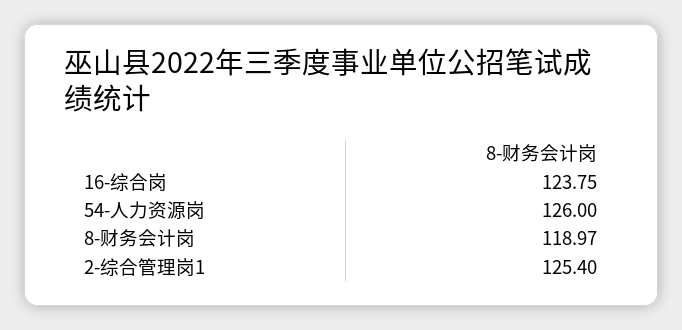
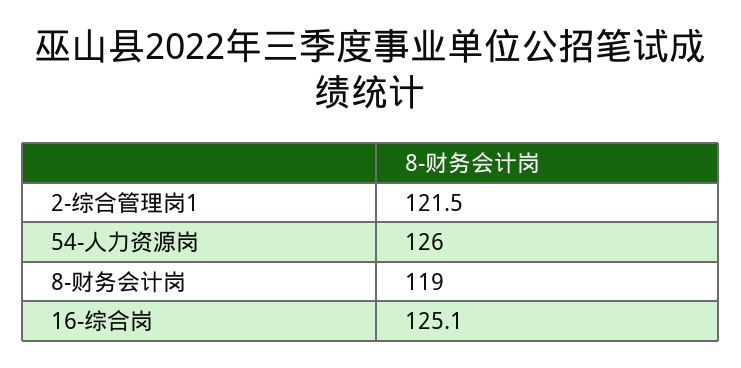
  {
-   "16-综合岗": 123.75,
+   "16-综合岗": 125.1,
    "54-人力资源岗": 126,
    "8-财务会计岗": 118.97,
-   "2-综合管理岗1": 125.4
+   "2-综合管理岗1": 121.5
  }

